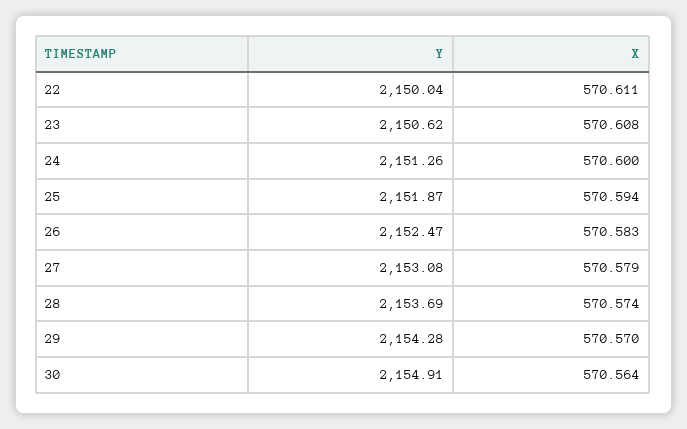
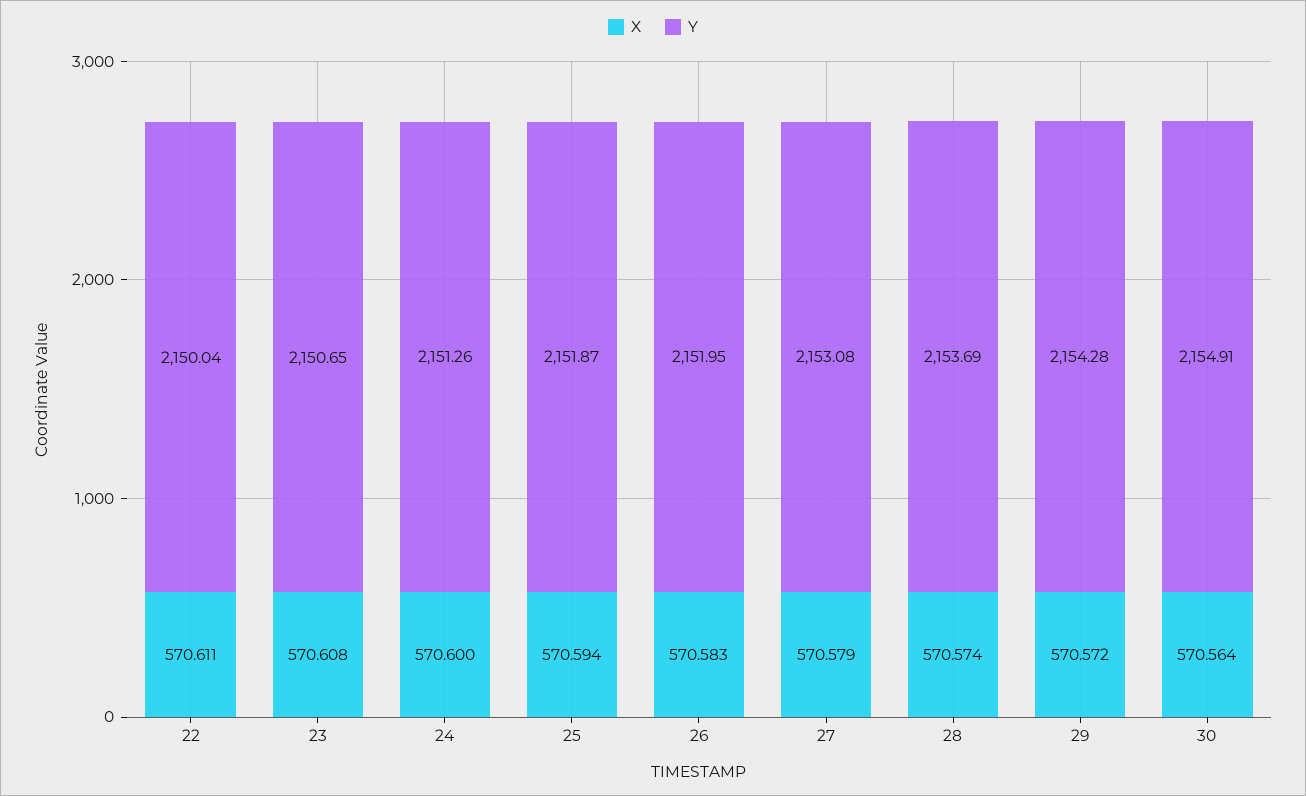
  {
    "Y": {
      "22": 2150.04,
-     "23": 2150.62,
+     "23": 2150.65,
      "24": 2151.26,
      "25": 2151.87,
-     "26": 2152.47,
+     "26": 2151.95,
      "27": 2153.08,
      "28": 2153.69,
      "29": 2154.28,
      "30": 2154.91
    },
    "X": {
      "22": 570.611,
      "23": 570.608,
      "24": 570.6,
      "25": 570.594,
      "26": 570.583,
      "27": 570.579,
      "28": 570.574,
-     "29": 570.57,
+     "29": 570.572,
      "30": 570.564
    }
  }

